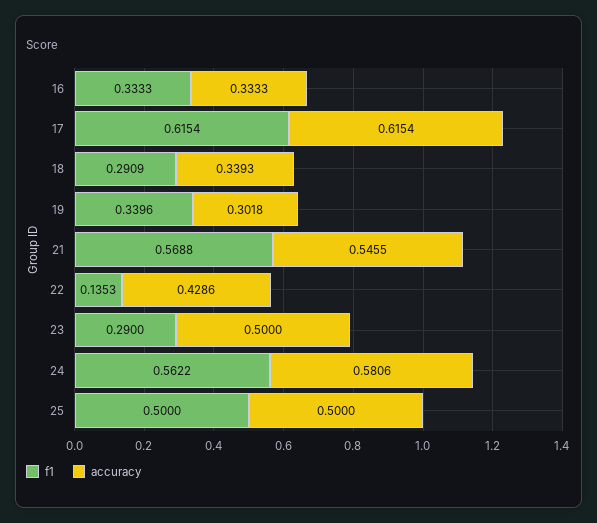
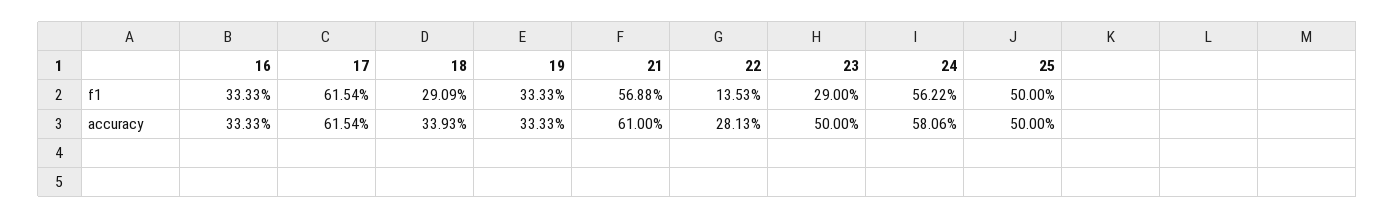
  {
    "f1": {
      "16": 0.3333,
      "17": 0.6154,
      "18": 0.2909,
-     "19": 0.3396,
+     "19": 0.3333,
      "21": 0.5688,
      "22": 0.1353,
      "23": 0.29,
      "24": 0.5622,
      "25": 0.5
    },
    "accuracy": {
      "16": 0.3333,
      "17": 0.6154,
      "18": 0.3393,
-     "19": 0.3018,
+     "19": 0.3333,
-     "21": 0.5455,
+     "21": 0.61,
-     "22": 0.4286,
+     "22": 0.2813,
      "23": 0.5,
      "24": 0.5806,
      "25": 0.5
    }
  }

